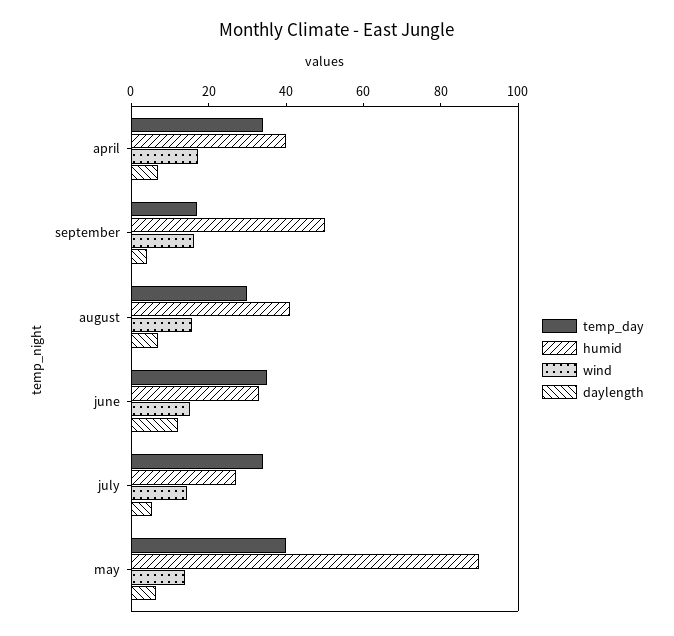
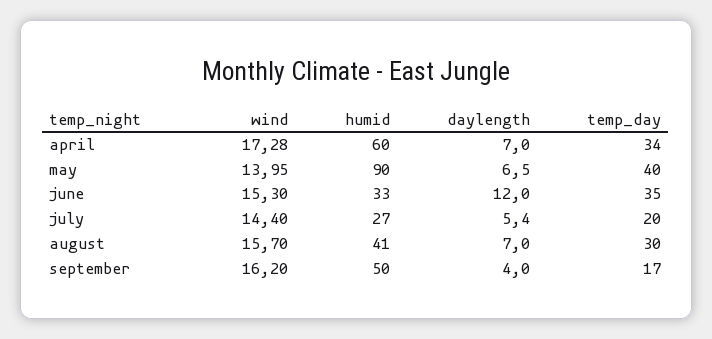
  {
    "temp_day": {
      "april": 34,
      "september": 17,
      "august": 30,
      "june": 35,
-     "july": 35,
+     "july": 20,
      "may": 40
    },
    "humid": {
-     "april": 40,
+     "april": 60,
      "september": 50,
      "august": 41,
      "june": 33,
      "july": 27,
      "may": 90
    },
    "wind": {
      "april": 17.28,
      "september": 16.2,
      "august": 15.7,
      "june": 15.3,
      "july": 14.4,
      "may": 13.95
    },
    "daylength": {
      "april": 7,
      "september": 4,
      "august": 7,
      "june": 12,
      "july": 5.4,
      "may": 6.5
    }
  }

